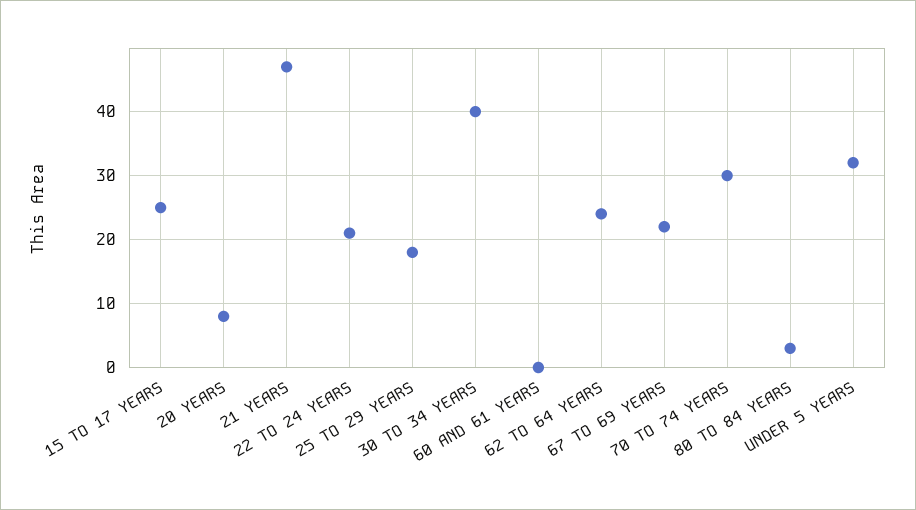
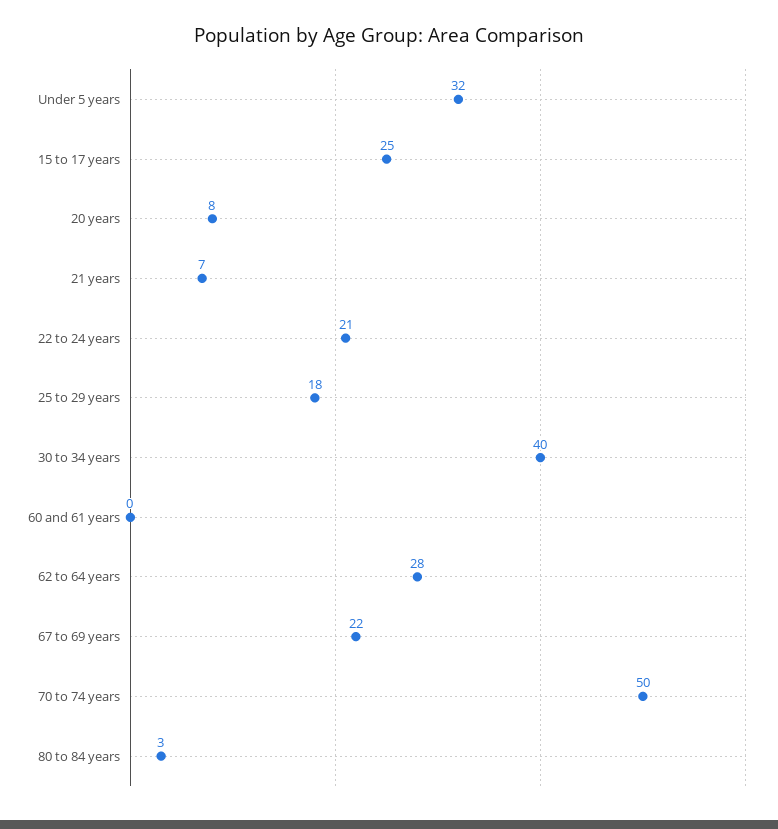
  {
    "15 TO 17 YEARS": 25,
    "20 YEARS": 8,
-   "21 YEARS": 47,
+   "21 YEARS": 7,
    "22 TO 24 YEARS": 21,
    "25 TO 29 YEARS": 18,
    "30 TO 34 YEARS": 40,
    "60 AND 61 YEARS": 0,
-   "62 TO 64 YEARS": 24,
+   "62 TO 64 YEARS": 28,
    "67 TO 69 YEARS": 22,
-   "70 TO 74 YEARS": 30,
+   "70 TO 74 YEARS": 50,
    "80 TO 84 YEARS": 3,
    "UNDER 5 YEARS": 32
  }

